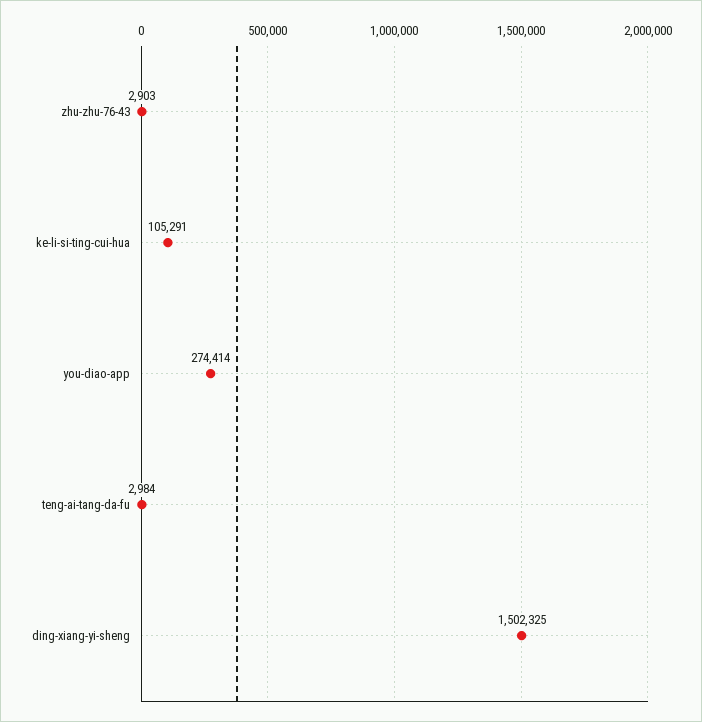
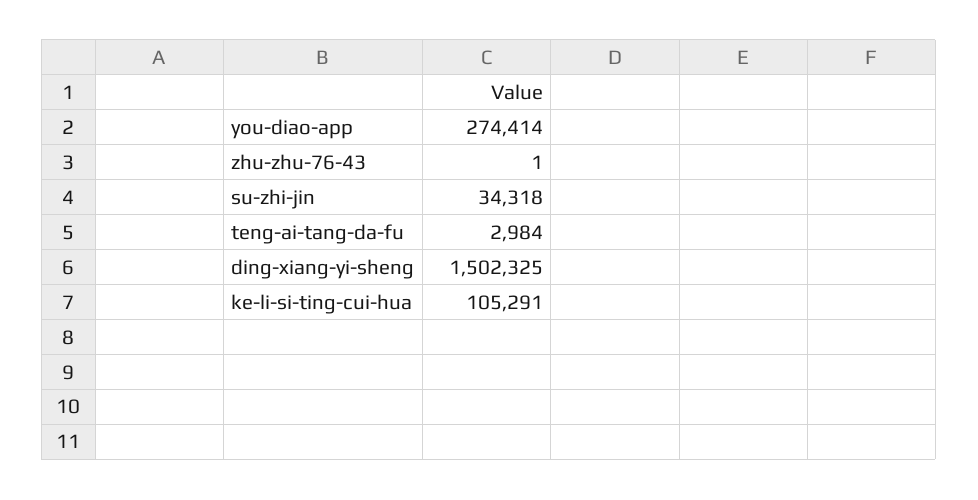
  {
-   "zhu-zhu-76-43": 2903,
+   "zhu-zhu-76-43": 1,
    "ke-li-si-ting-cui-hua": 105291,
    "you-diao-app": 274414,
    "teng-ai-tang-da-fu": 2984,
-   "ding-xiang-yi-sheng": 1502325
+   "ding-xiang-yi-sheng": 1502325,
+   "su-zhi-jin": 34318
  }

